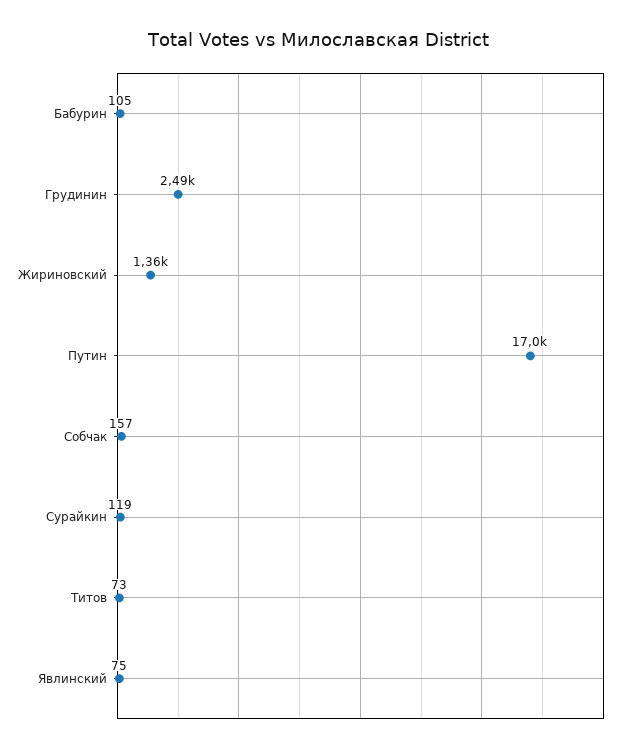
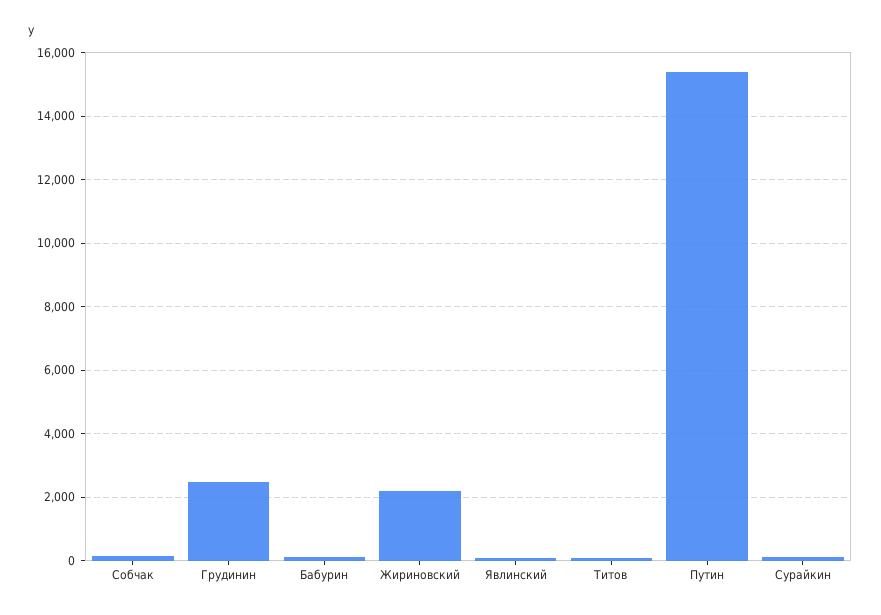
  {
    "Бабурин": 105,
    "Грудинин": 2490,
-   "Жириновский": 1360,
+   "Жириновский": 2200,
-   "Путин": 17000,
+   "Путин": 15400,
    "Собчак": 157,
    "Сурайкин": 119,
    "Титов": 73,
    "Явлинский": 75
  }

